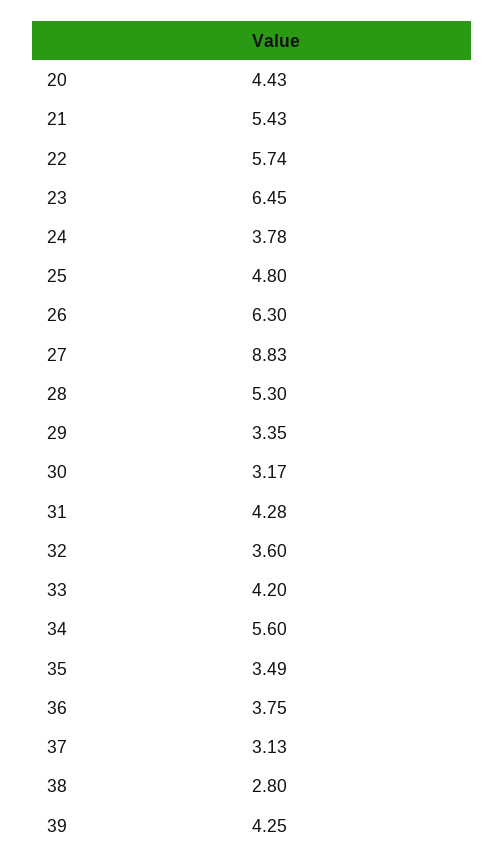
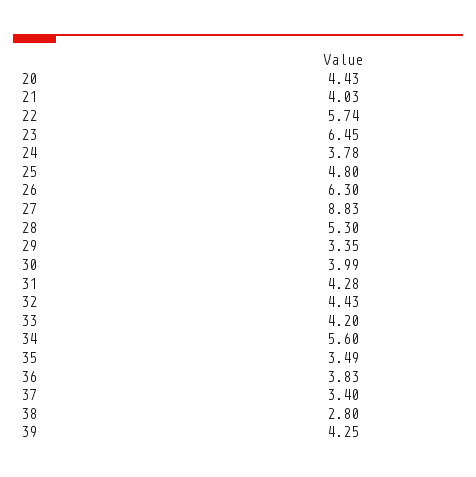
  {
    "20": 4.43,
-   "21": 5.43,
+   "21": 4.03,
    "22": 5.74,
    "23": 6.45,
    "24": 3.78,
    "25": 4.8,
    "26": 6.3,
    "27": 8.83,
    "28": 5.3,
    "29": 3.35,
-   "30": 3.17,
+   "30": 3.99,
    "31": 4.28,
-   "32": 3.6,
+   "32": 4.43,
    "33": 4.2,
    "34": 5.6,
    "35": 3.49,
-   "36": 3.75,
+   "36": 3.83,
-   "37": 3.13,
+   "37": 3.4,
    "38": 2.8,
    "39": 4.25
  }

